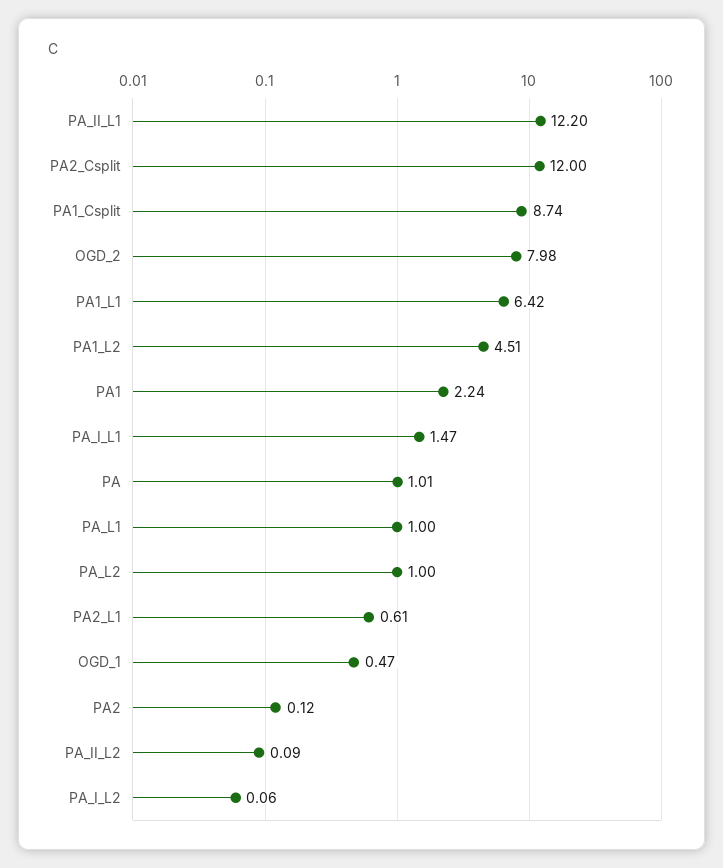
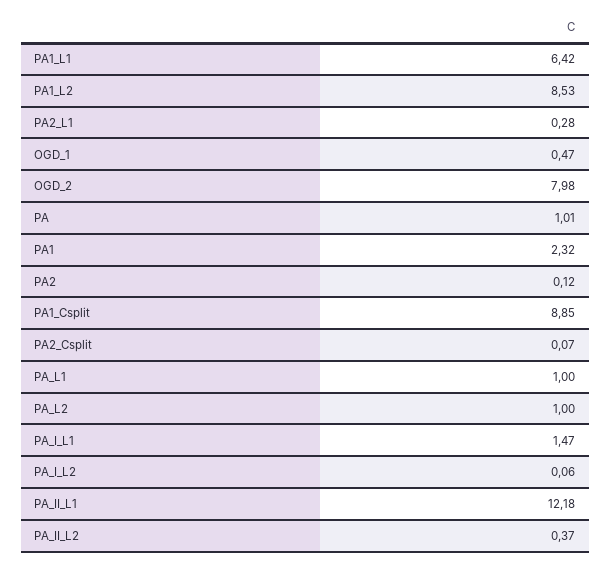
  {
-   "PA_II_L1": 12.2,
+   "PA_II_L1": 12.18,
-   "PA2_Csplit": 12,
+   "PA2_Csplit": 0.07,
-   "PA1_Csplit": 8.74,
+   "PA1_Csplit": 8.85,
    "OGD_2": 7.98,
    "PA1_L1": 6.42,
-   "PA1_L2": 4.51,
+   "PA1_L2": 8.53,
-   "PA1": 2.24,
+   "PA1": 2.32,
    "PA_I_L1": 1.47,
    "PA": 1.01,
    "PA_L1": 1,
    "PA_L2": 1,
-   "PA2_L1": 0.61,
+   "PA2_L1": 0.28,
    "OGD_1": 0.47,
    "PA2": 0.12,
-   "PA_II_L2": 0.09,
+   "PA_II_L2": 0.37,
    "PA_I_L2": 0.06
  }

